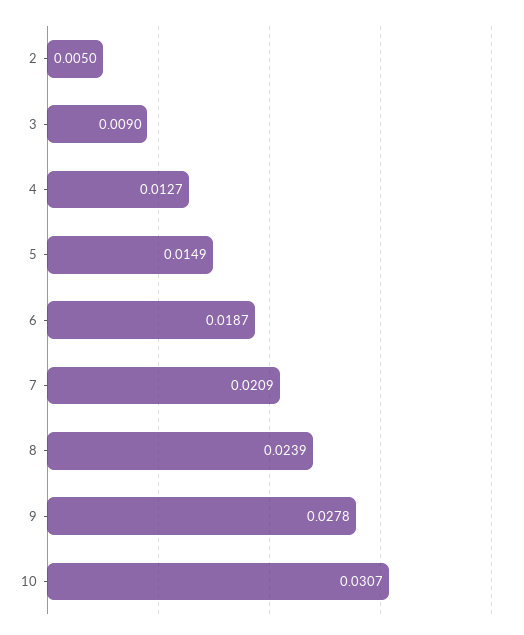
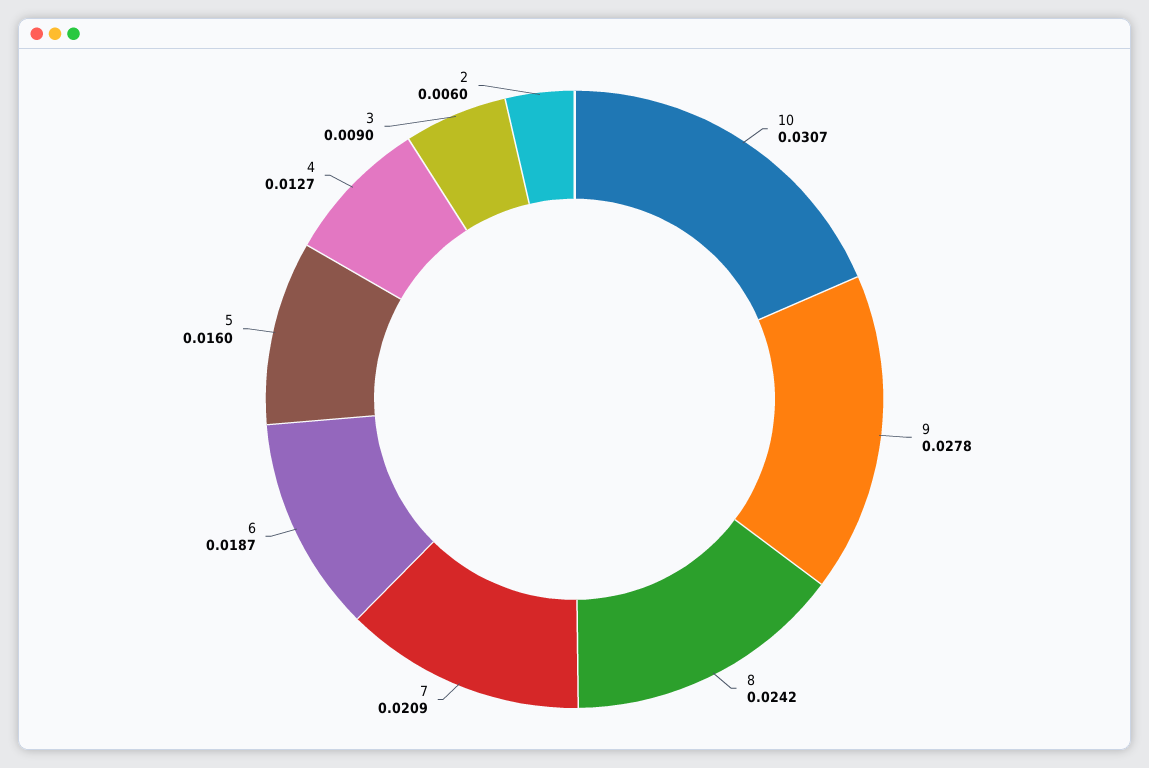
  {
-   "2": 0.005,
+   "2": 0.006,
    "3": 0.009,
    "4": 0.0127,
-   "5": 0.0149,
+   "5": 0.016,
    "6": 0.0187,
    "7": 0.0209,
-   "8": 0.0239,
+   "8": 0.0242,
    "9": 0.0278,
    "10": 0.0307
  }

